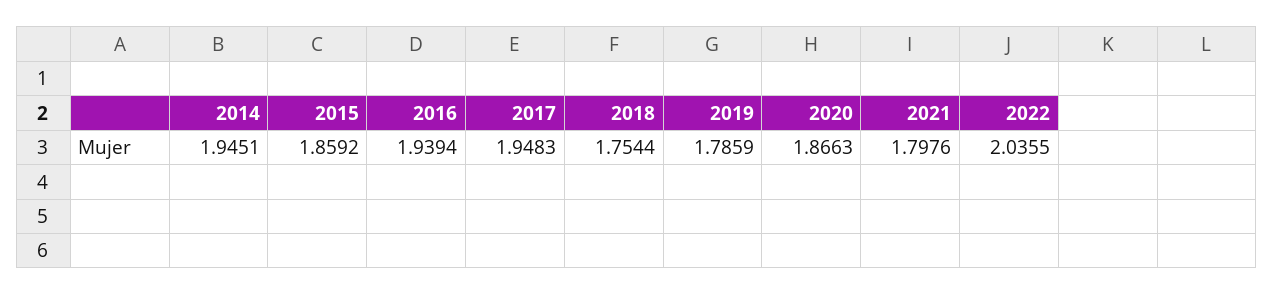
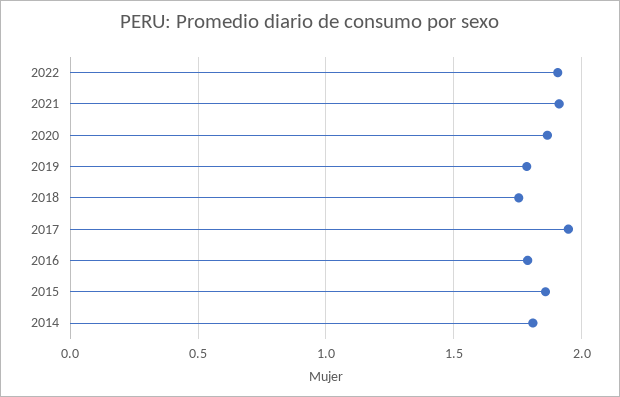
  {
-   "2014": 1.9451,
+   "2014": 1.8,
    "2015": 1.8592,
-   "2016": 1.9394,
+   "2016": 1.8,
    "2017": 1.9483,
    "2018": 1.7544,
    "2019": 1.7859,
    "2020": 1.8663,
-   "2021": 1.7976,
+   "2021": 1.9,
-   "2022": 2.0355
+   "2022": 1.9
  }

